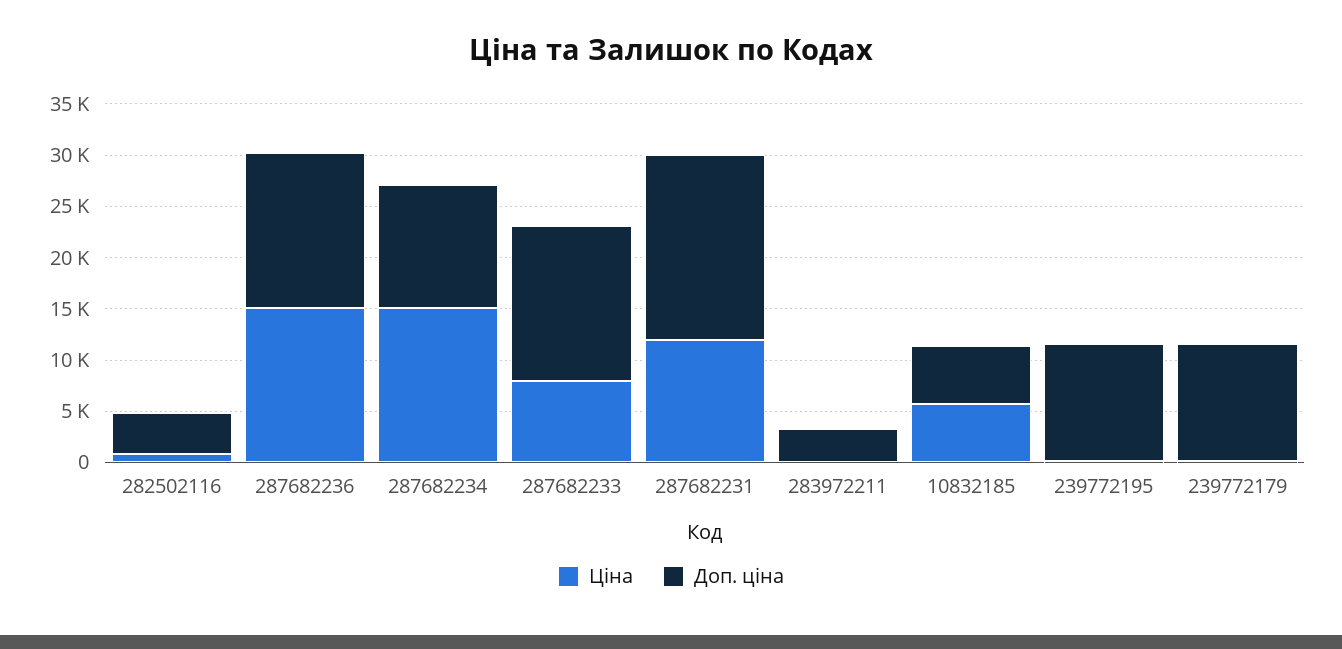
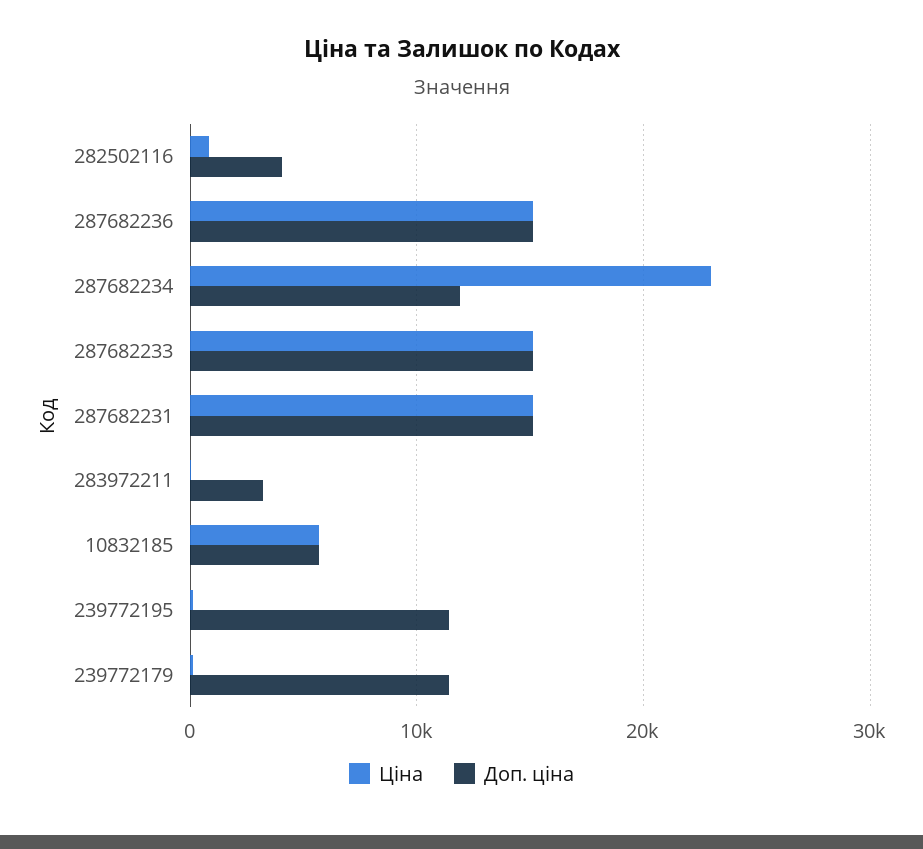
  {
    "Ціна": {
      "282502116": 1000,
      "287682236": 15000,
-     "287682234": 15000,
+     "287682234": 23000,
-     "287682233": 8000,
+     "287682233": 15000,
-     "287682231": 12000,
+     "287682231": 15000,
      "283972211": 0,
      "10832185": 6000,
      "239772195": 0,
      "239772179": 0
    },
    "Доп. ціна": {
      "282502116": 4000,
      "287682236": 15000,
      "287682234": 12000,
      "287682233": 15000,
-     "287682231": 18000,
+     "287682231": 15000,
      "283972211": 3000,
      "10832185": 6000,
      "239772195": 11000,
      "239772179": 11000
    }
  }

